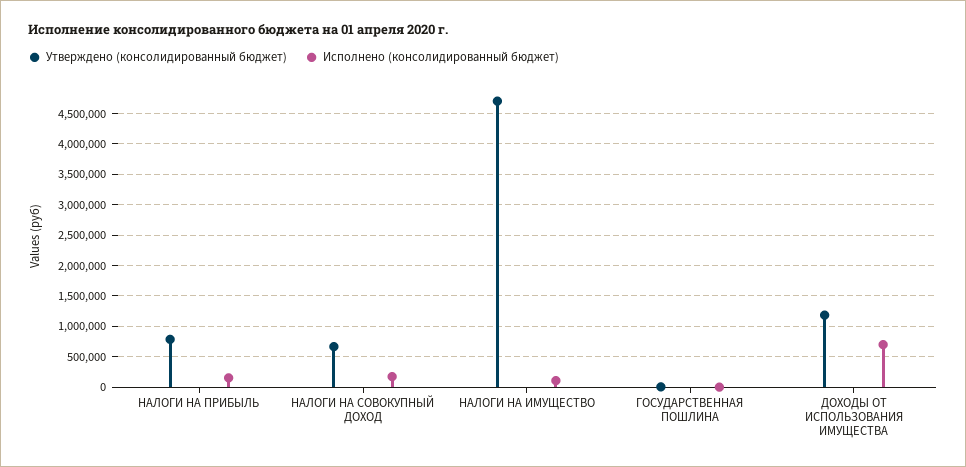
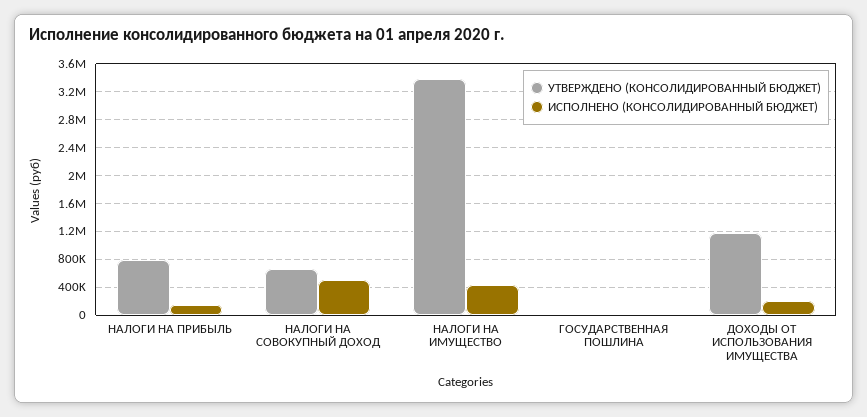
  {
    "Утверждено (консолидированный бюджет)": {
      "НАЛОГИ НА ПРИБЫЛЬ": 800000,
      "НАЛОГИ НА СОВОКУПНЫЙ ДОХОД": 700000,
-     "НАЛОГИ НА ИМУЩЕСТВО": 4700000,
+     "НАЛОГИ НА ИМУЩЕСТВО": 3400000,
      "ГОСУДАРСТВЕННАЯ ПОШЛИНА": 0,
      "ДОХОДЫ ОТ ИСПОЛЬЗОВАНИЯ ИМУЩЕСТВА": 1200000
    },
    "Исполнено (консолидированный бюджет)": {
      "НАЛОГИ НА ПРИБЫЛЬ": 200000,
-     "НАЛОГИ НА СОВОКУПНЫЙ ДОХОД": 200000,
+     "НАЛОГИ НА СОВОКУПНЫЙ ДОХОД": 500000,
-     "НАЛОГИ НА ИМУЩЕСТВО": 100000,
+     "НАЛОГИ НА ИМУЩЕСТВО": 400000,
      "ГОСУДАРСТВЕННАЯ ПОШЛИНА": 0,
-     "ДОХОДЫ ОТ ИСПОЛЬЗОВАНИЯ ИМУЩЕСТВА": 700000
+     "ДОХОДЫ ОТ ИСПОЛЬЗОВАНИЯ ИМУЩЕСТВА": 200000
    }
  }

